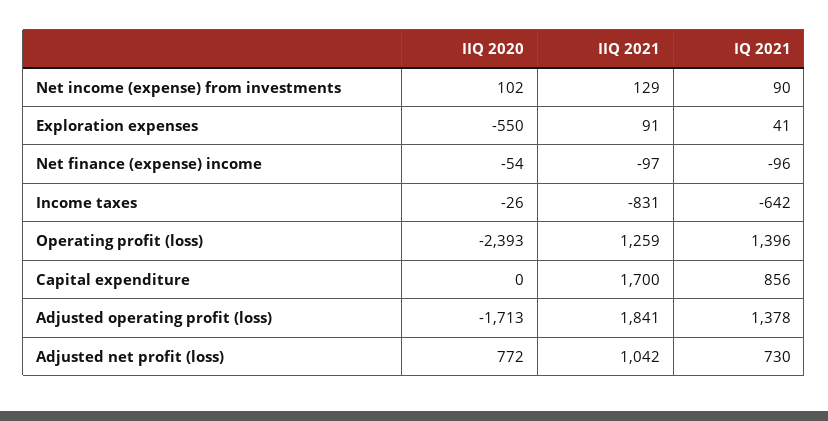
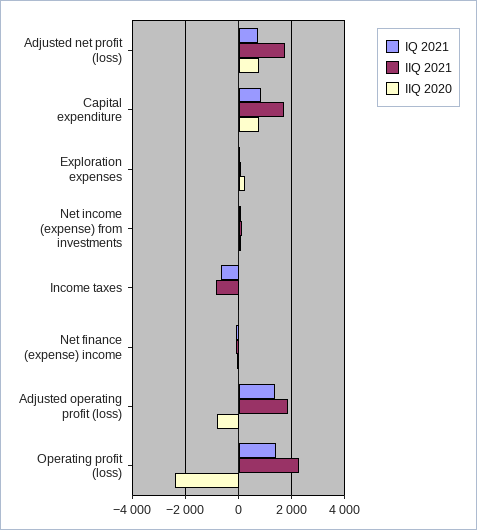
  {
    "IIQ 2020": {
      "Net income (expense) from investments": 102,
-     "Exploration expenses": -550,
+     "Exploration expenses": 250,
      "Net finance (expense) income": -54,
      "Income taxes": -26,
      "Operating profit (loss)": -2393,
-     "Capital expenditure": 0,
+     "Capital expenditure": 750,
-     "Adjusted operating profit (loss)": -1713,
+     "Adjusted operating profit (loss)": -750,
      "Adjusted net profit (loss)": 772
    },
    "IIQ 2021": {
      "Net income (expense) from investments": 129,
      "Exploration expenses": 91,
      "Net finance (expense) income": -97,
      "Income taxes": -831,
-     "Operating profit (loss)": 1259,
+     "Operating profit (loss)": 2250,
      "Capital expenditure": 1700,
      "Adjusted operating profit (loss)": 1841,
-     "Adjusted net profit (loss)": 1042
+     "Adjusted net profit (loss)": 1750
    },
    "IQ 2021": {
      "Net income (expense) from investments": 90,
      "Exploration expenses": 41,
      "Net finance (expense) income": -96,
      "Income taxes": -642,
      "Operating profit (loss)": 1396,
      "Capital expenditure": 856,
      "Adjusted operating profit (loss)": 1378,
      "Adjusted net profit (loss)": 730
    }
  }

